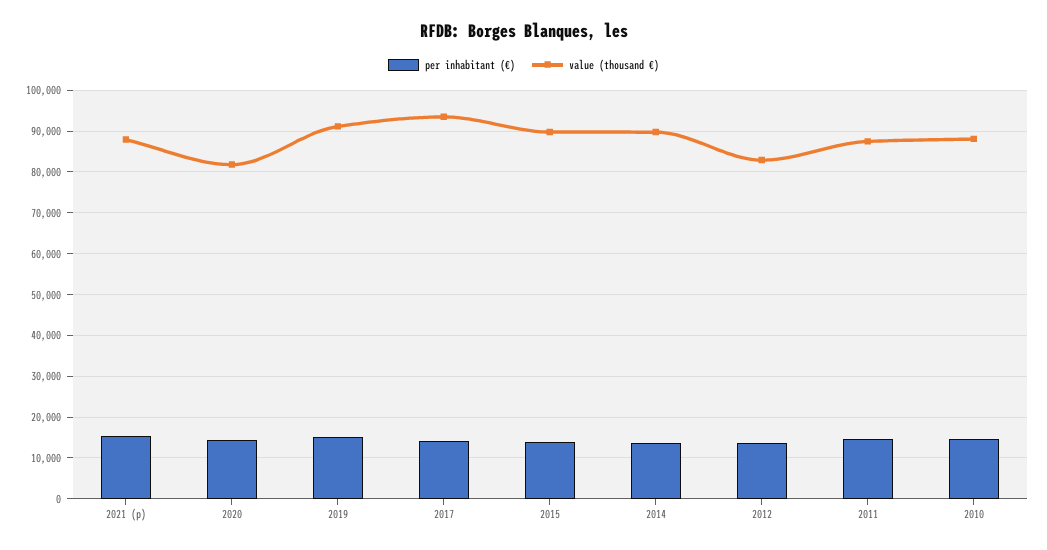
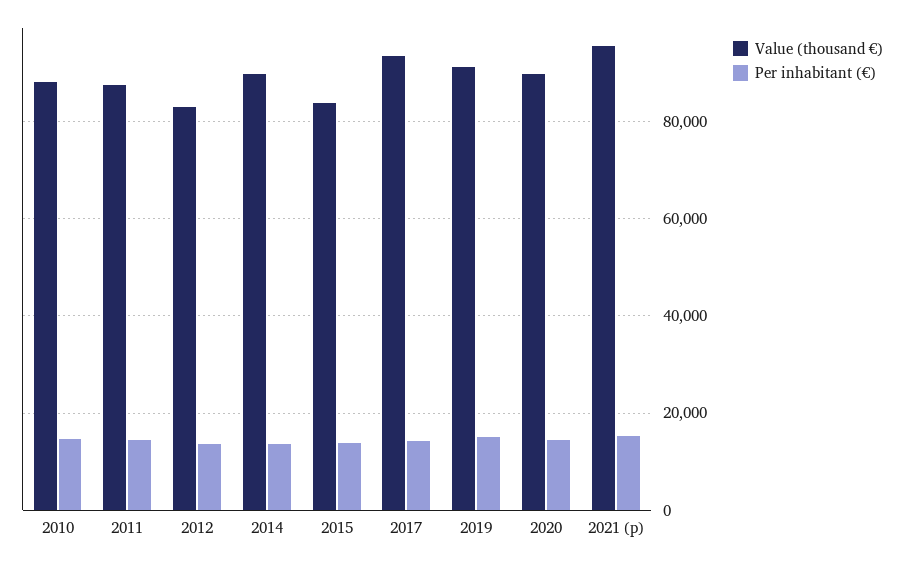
  {
    "per inhabitant (€)": {
      "2021 (p)": 16000,
      "2020": 14000,
      "2019": 16000,
      "2017": 14000,
      "2015": 14000,
      "2014": 14000,
      "2012": 14000,
      "2011": 14000,
      "2010": 14000
    },
    "value (thousand €)": {
-     "2021 (p)": 88000,
+     "2021 (p)": 96000,
-     "2020": 82000,
+     "2020": 90000,
      "2019": 92000,
      "2017": 94000,
-     "2015": 90000,
+     "2015": 84000,
      "2014": 90000,
      "2012": 82000,
      "2011": 88000,
      "2010": 88000
    }
  }

